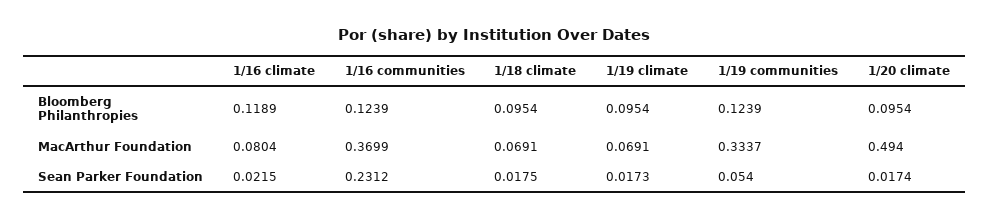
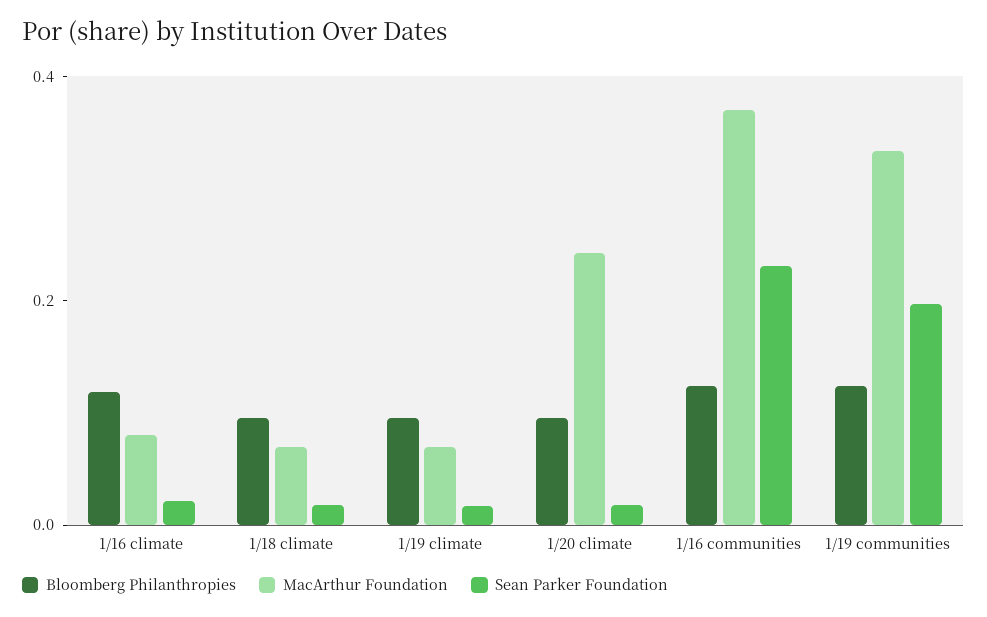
  {
    "Bloomberg Philanthropies": {
      "1/16 climate": 0.1189,
      "1/16 communities": 0.1239,
      "1/18 climate": 0.0954,
      "1/19 climate": 0.0954,
      "1/19 communities": 0.1239,
      "1/20 climate": 0.0954
    },
    "MacArthur Foundation": {
      "1/16 climate": 0.0804,
      "1/16 communities": 0.3699,
      "1/18 climate": 0.0691,
      "1/19 climate": 0.0691,
      "1/19 communities": 0.3337,
-     "1/20 climate": 0.494
+     "1/20 climate": 0.25
    },
    "Sean Parker Foundation": {
      "1/16 climate": 0.0215,
      "1/16 communities": 0.2312,
      "1/18 climate": 0.0175,
      "1/19 climate": 0.0173,
-     "1/19 communities": 0.054,
+     "1/19 communities": 0.2,
      "1/20 climate": 0.0174
    }
  }

